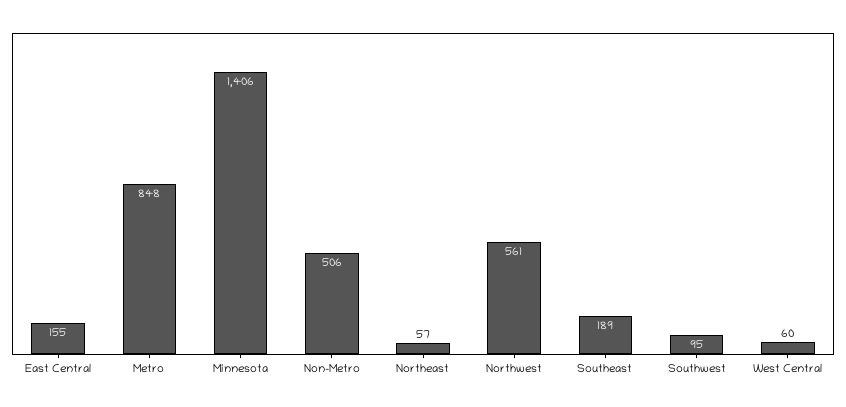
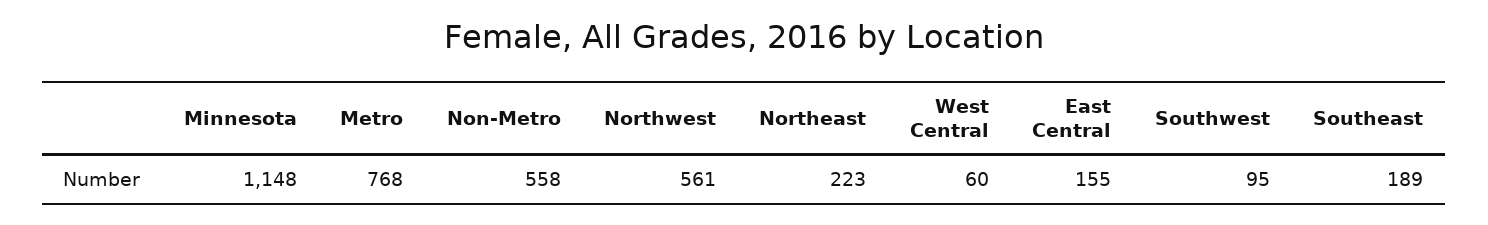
  {
    "East Central": 155,
-   "Metro": 848,
+   "Metro": 768,
-   "Minnesota": 1406,
+   "Minnesota": 1148,
-   "Non-Metro": 506,
+   "Non-Metro": 558,
-   "Northeast": 57,
+   "Northeast": 223,
    "Northwest": 561,
    "Southeast": 189,
    "Southwest": 95,
    "West Central": 60
  }

